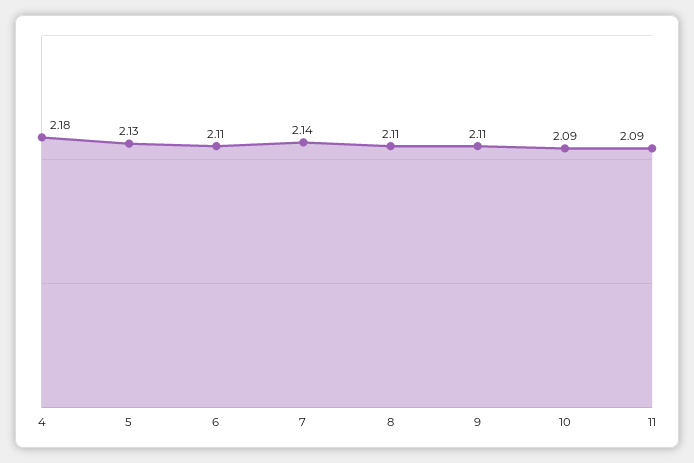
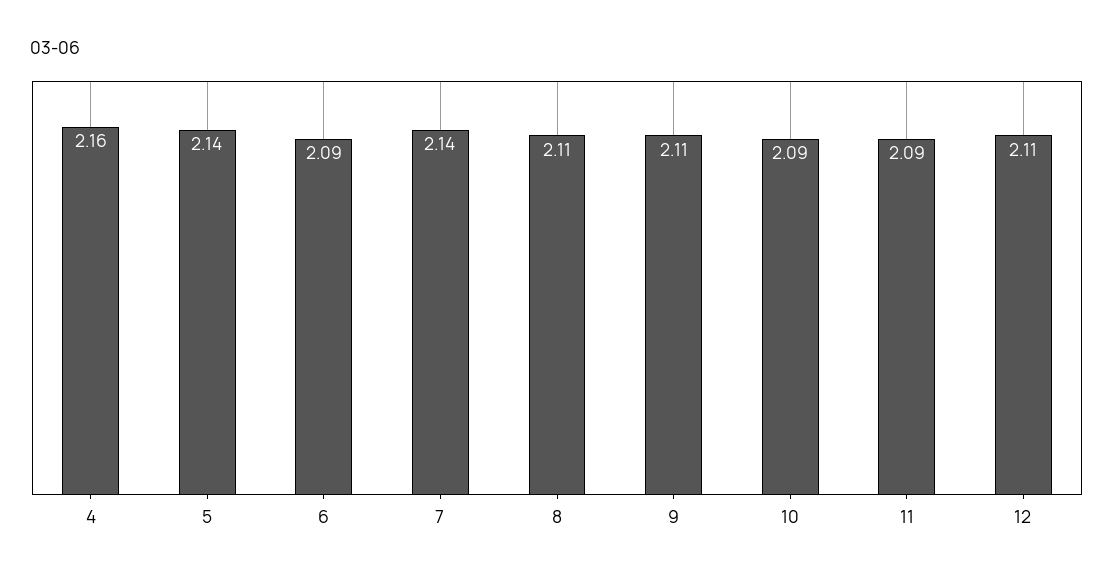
  {
-   "4": 2.18,
+   "4": 2.16,
-   "5": 2.13,
+   "5": 2.14,
-   "6": 2.11,
+   "6": 2.09,
    "7": 2.14,
    "8": 2.11,
    "9": 2.11,
    "10": 2.09,
-   "11": 2.09
+   "11": 2.09,
+   "12": 2.11
  }

